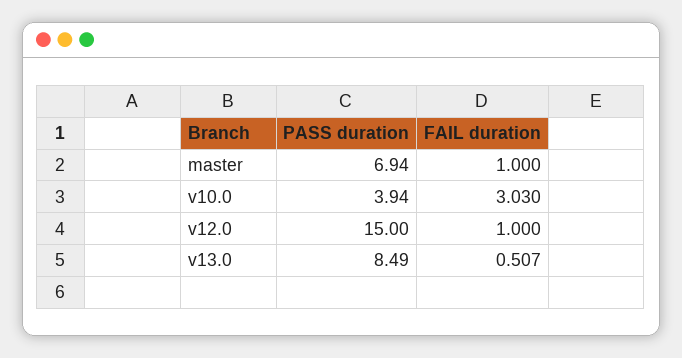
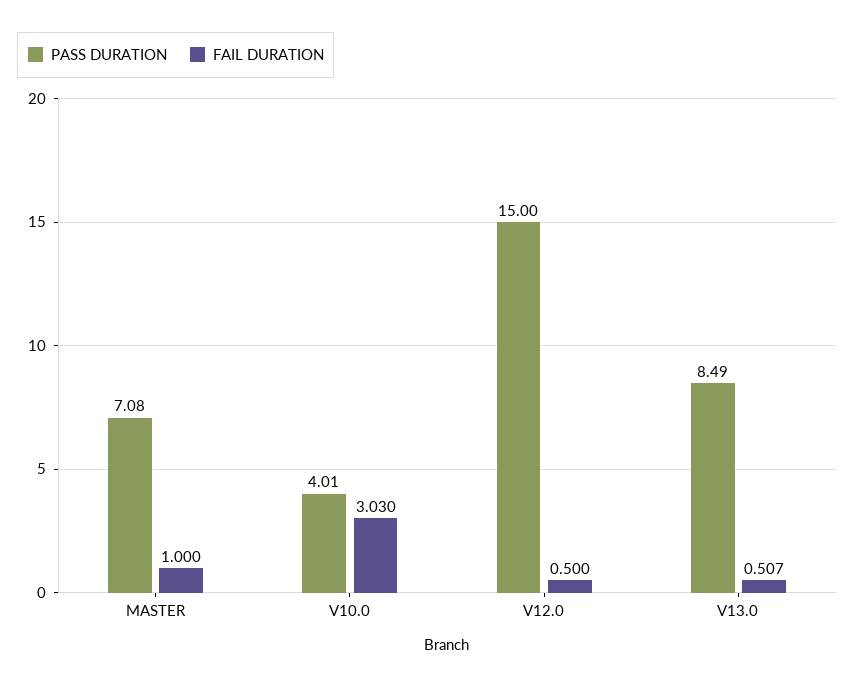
  {
    "PASS duration": {
-     "master": 6.94,
+     "master": 7.08,
-     "v10.0": 3.94,
+     "v10.0": 4.01,
      "v12.0": 15,
      "v13.0": 8.49
    },
    "FAIL duration": {
      "master": 1,
      "v10.0": 3.03,
-     "v12.0": 1,
+     "v12.0": 0.5,
      "v13.0": 0.507
    }
  }

